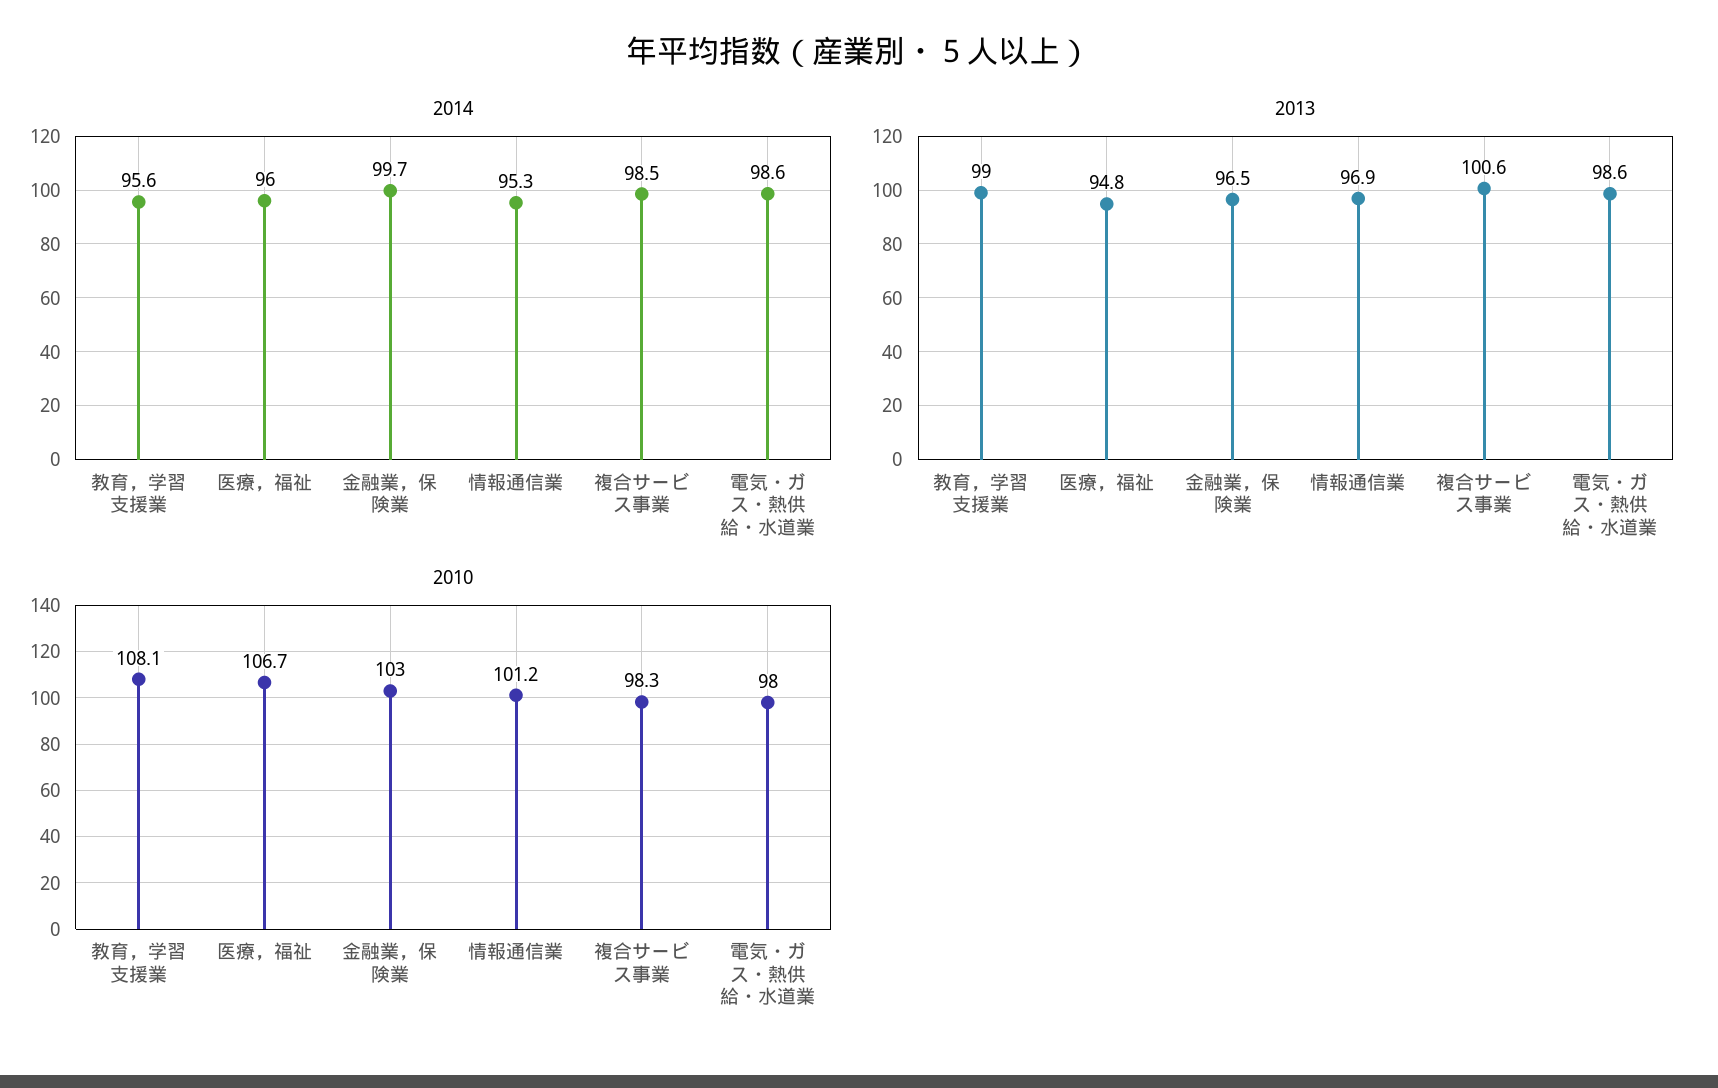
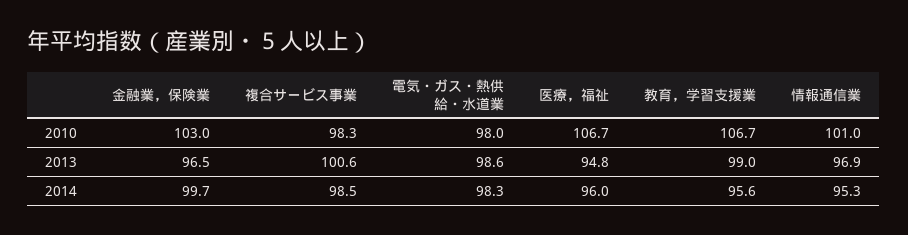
  {
    "2014": {
      "教育，学習支援業": 95.6,
      "医療，福祉": 96,
      "金融業，保険業": 99.7,
      "情報通信業": 95.3,
      "複合サービス事業": 98.5,
-     "電気・ガス・熱供給・水道業": 98.6
+     "電気・ガス・熱供給・水道業": 98.3
    },
    "2013": {
      "教育，学習支援業": 99,
      "医療，福祉": 94.8,
      "金融業，保険業": 96.5,
      "情報通信業": 96.9,
      "複合サービス事業": 100.6,
      "電気・ガス・熱供給・水道業": 98.6
    },
    "2010": {
-     "教育，学習支援業": 108.1,
+     "教育，学習支援業": 106.7,
      "医療，福祉": 106.7,
      "金融業，保険業": 103,
-     "情報通信業": 101.2,
+     "情報通信業": 101,
      "複合サービス事業": 98.3,
      "電気・ガス・熱供給・水道業": 98
    }
  }

